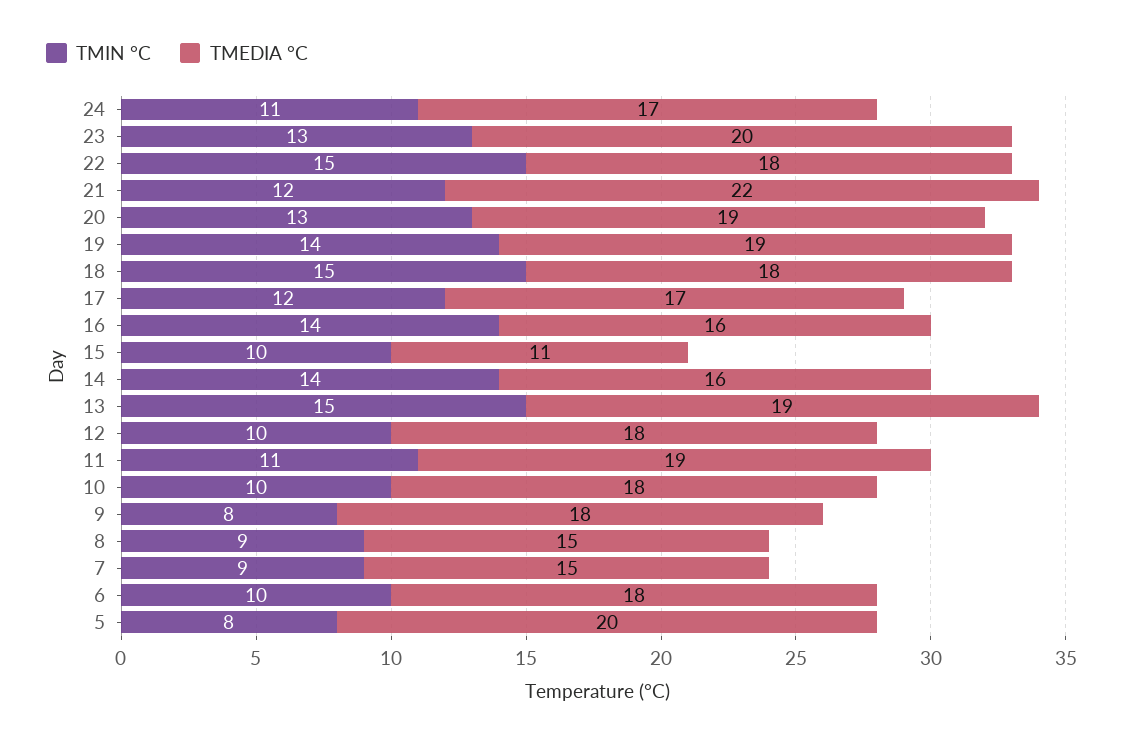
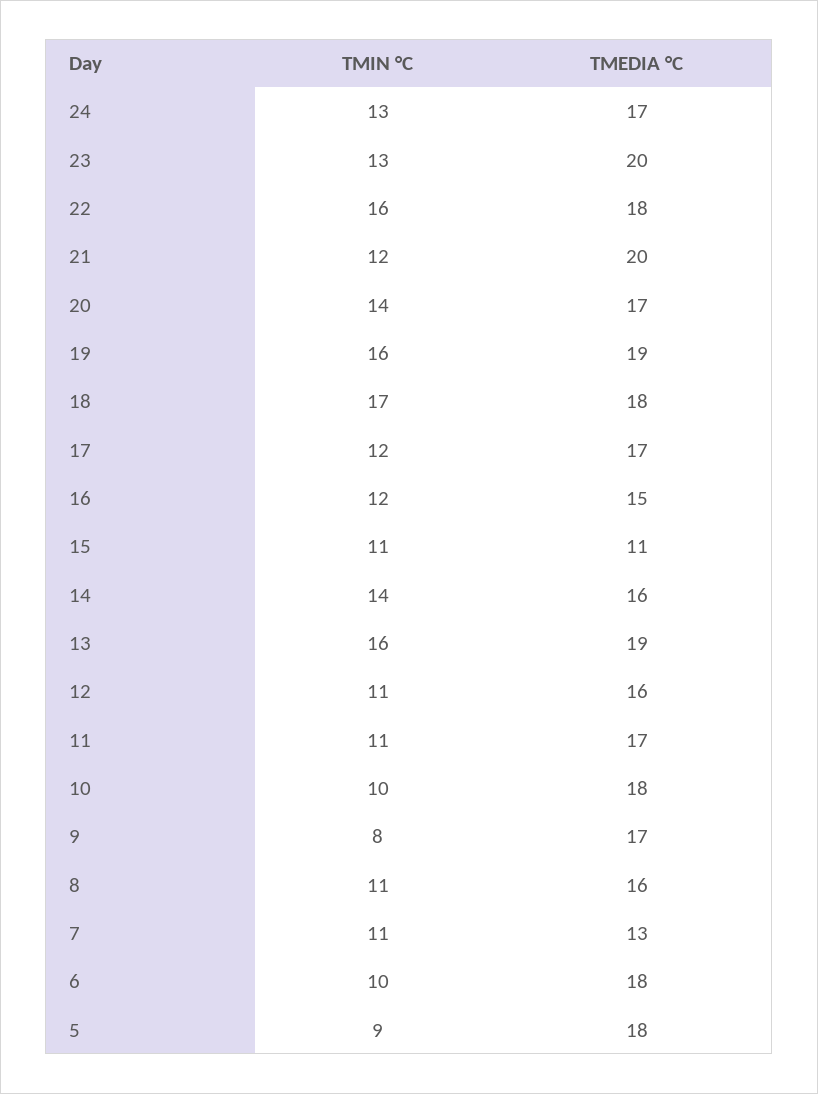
  {
    "TMIN °C": {
-     "24": 11,
+     "24": 13,
      "23": 13,
-     "22": 15,
+     "22": 16,
      "21": 12,
-     "20": 13,
+     "20": 14,
-     "19": 14,
+     "19": 16,
-     "18": 15,
+     "18": 17,
      "17": 12,
-     "16": 14,
+     "16": 12,
-     "15": 10,
+     "15": 11,
      "14": 14,
-     "13": 15,
+     "13": 16,
-     "12": 10,
+     "12": 11,
      "11": 11,
      "10": 10,
      "9": 8,
-     "8": 9,
+     "8": 11,
-     "7": 9,
+     "7": 11,
      "6": 10,
-     "5": 8
+     "5": 9
    },
    "TMEDIA °C": {
      "24": 17,
      "23": 20,
      "22": 18,
-     "21": 22,
+     "21": 20,
-     "20": 19,
+     "20": 17,
      "19": 19,
      "18": 18,
      "17": 17,
-     "16": 16,
+     "16": 15,
      "15": 11,
      "14": 16,
      "13": 19,
-     "12": 18,
+     "12": 16,
-     "11": 19,
+     "11": 17,
      "10": 18,
-     "9": 18,
+     "9": 17,
-     "8": 15,
+     "8": 16,
-     "7": 15,
+     "7": 13,
      "6": 18,
-     "5": 20
+     "5": 18
    }
  }

